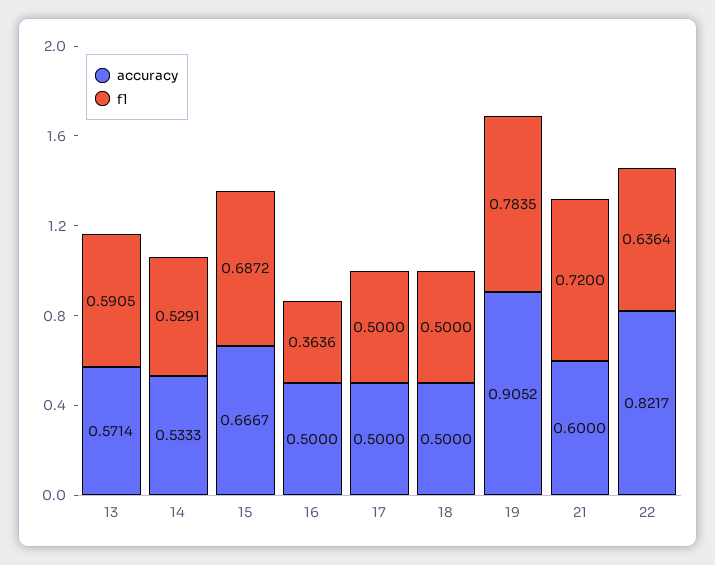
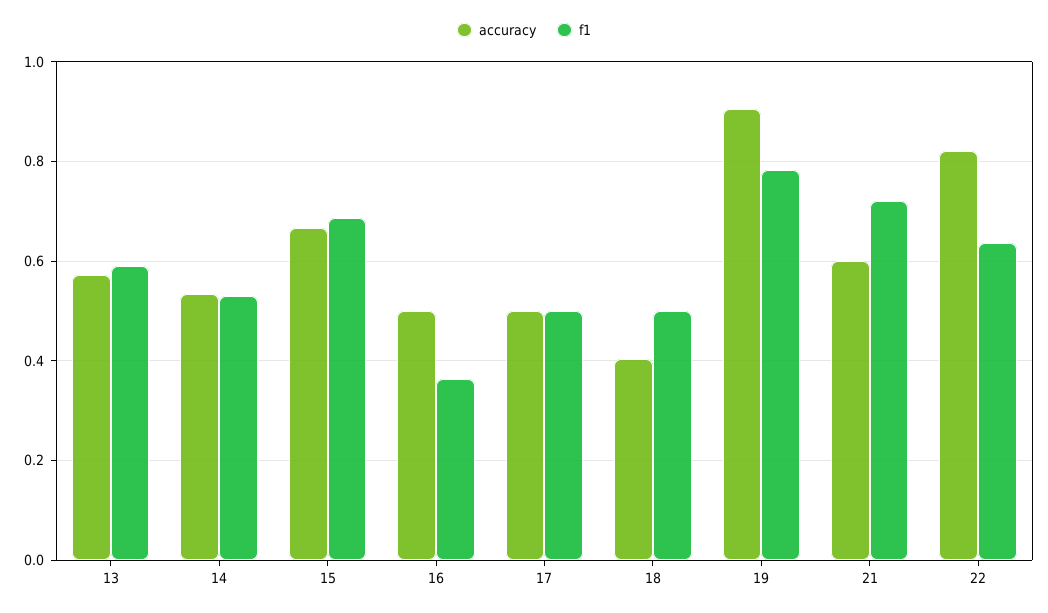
  {
    "accuracy": {
      "13": 0.5714,
      "14": 0.5333,
      "15": 0.6667,
      "16": 0.5,
      "17": 0.5,
-     "18": 0.5,
+     "18": 0.4,
      "19": 0.9052,
      "21": 0.6,
      "22": 0.8217
    },
    "f1": {
      "13": 0.5905,
      "14": 0.5291,
      "15": 0.6872,
      "16": 0.3636,
      "17": 0.5,
      "18": 0.5,
      "19": 0.7835,
      "21": 0.72,
      "22": 0.6364
    }
  }

